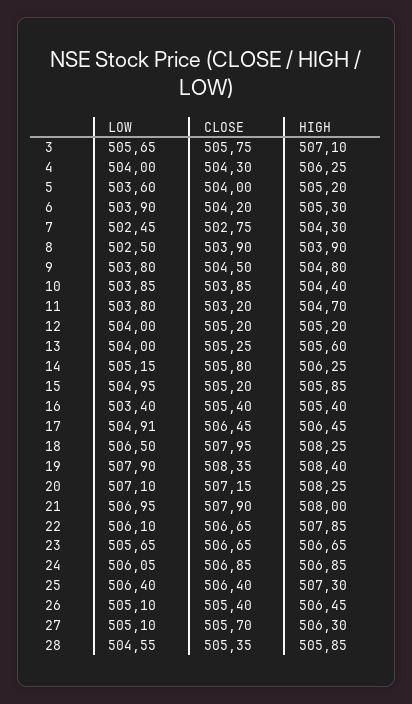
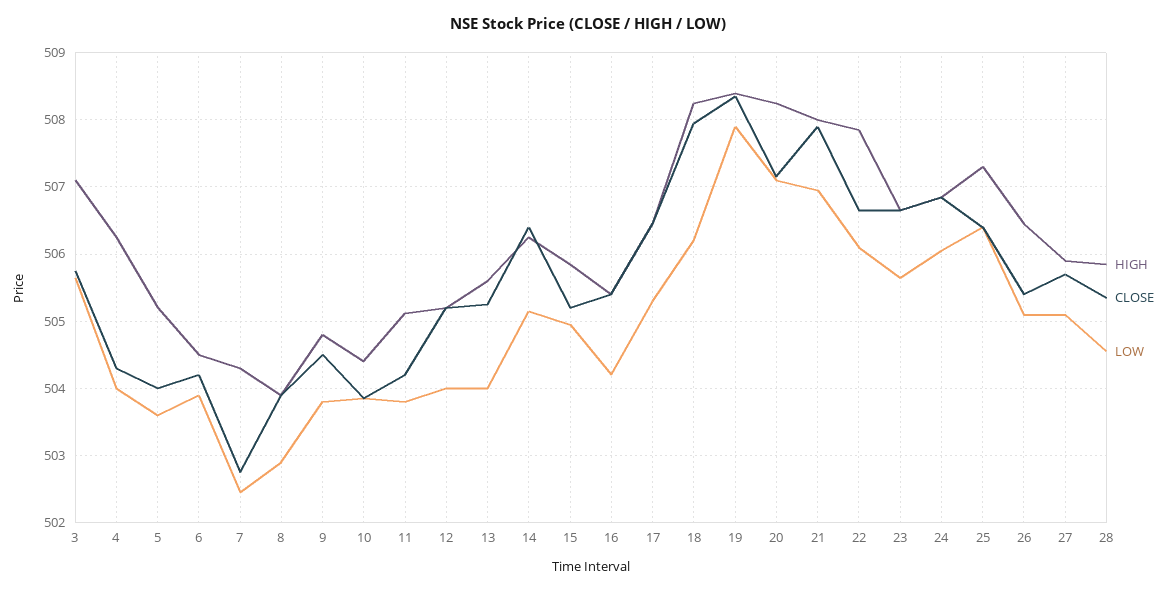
  {
    "LOW": {
      "3": 505.65,
      "4": 504,
      "5": 503.6,
      "6": 503.9,
      "7": 502.45,
-     "8": 502.5,
+     "8": 502.9,
      "9": 503.8,
      "10": 503.85,
      "11": 503.8,
      "12": 504,
      "13": 504,
      "14": 505.15,
      "15": 504.95,
-     "16": 503.4,
+     "16": 504.2,
-     "17": 504.91,
+     "17": 505.3,
-     "18": 506.5,
+     "18": 506.2,
      "19": 507.9,
      "20": 507.1,
      "21": 506.95,
      "22": 506.1,
      "23": 505.65,
      "24": 506.05,
      "25": 506.4,
      "26": 505.1,
      "27": 505.1,
      "28": 504.55
    },
    "CLOSE": {
      "3": 505.75,
      "4": 504.3,
      "5": 504,
      "6": 504.2,
      "7": 502.75,
      "8": 503.9,
      "9": 504.5,
      "10": 503.85,
-     "11": 503.2,
+     "11": 504.2,
      "12": 505.2,
      "13": 505.25,
-     "14": 505.8,
+     "14": 506.4,
      "15": 505.2,
      "16": 505.4,
      "17": 506.45,
      "18": 507.95,
      "19": 508.35,
      "20": 507.15,
      "21": 507.9,
      "22": 506.65,
      "23": 506.65,
      "24": 506.85,
      "25": 506.4,
      "26": 505.4,
      "27": 505.7,
      "28": 505.35
    },
    "HIGH": {
      "3": 507.1,
      "4": 506.25,
      "5": 505.2,
-     "6": 505.3,
+     "6": 504.5,
      "7": 504.3,
      "8": 503.9,
      "9": 504.8,
      "10": 504.4,
-     "11": 504.7,
+     "11": 505.1,
      "12": 505.2,
      "13": 505.6,
      "14": 506.25,
      "15": 505.85,
      "16": 505.4,
      "17": 506.45,
      "18": 508.25,
      "19": 508.4,
      "20": 508.25,
      "21": 508,
      "22": 507.85,
      "23": 506.65,
      "24": 506.85,
      "25": 507.3,
      "26": 506.45,
-     "27": 506.3,
+     "27": 505.9,
      "28": 505.85
    }
  }

